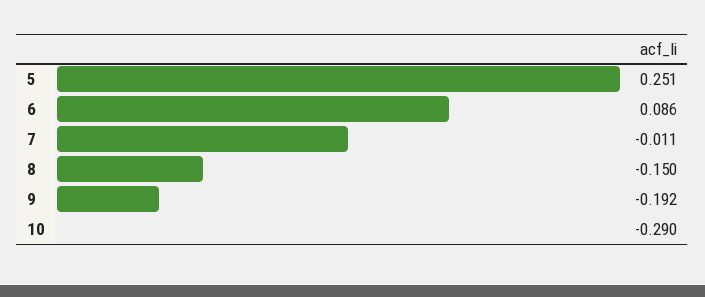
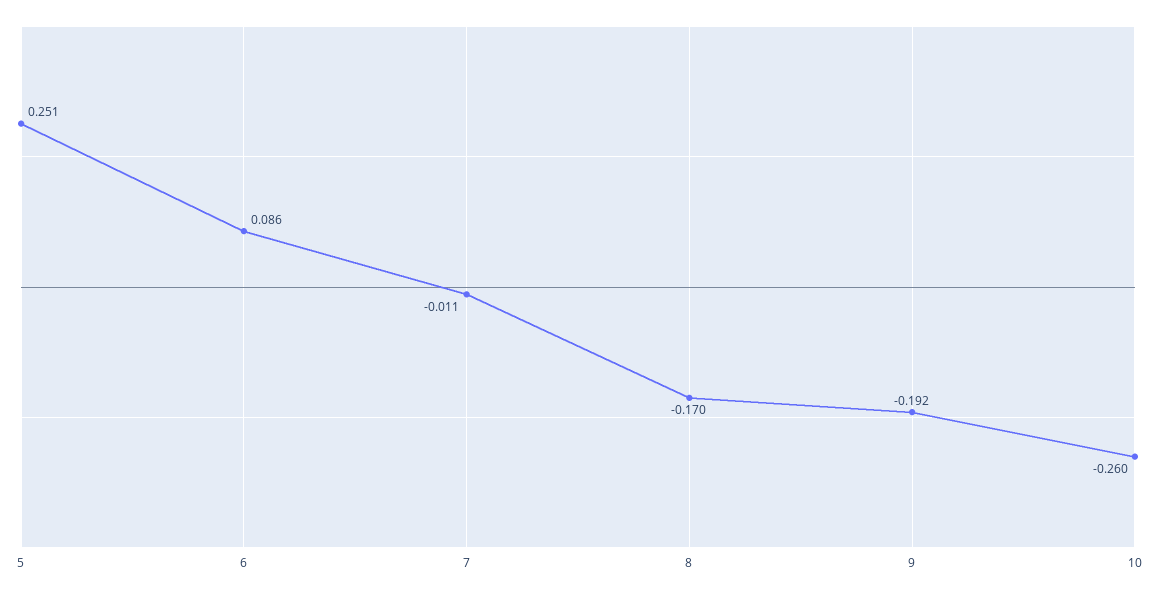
  {
    "5": 0.251,
    "6": 0.086,
    "7": -0.011,
-   "8": -0.15,
+   "8": -0.17,
    "9": -0.192,
-   "10": -0.29
+   "10": -0.26
  }

